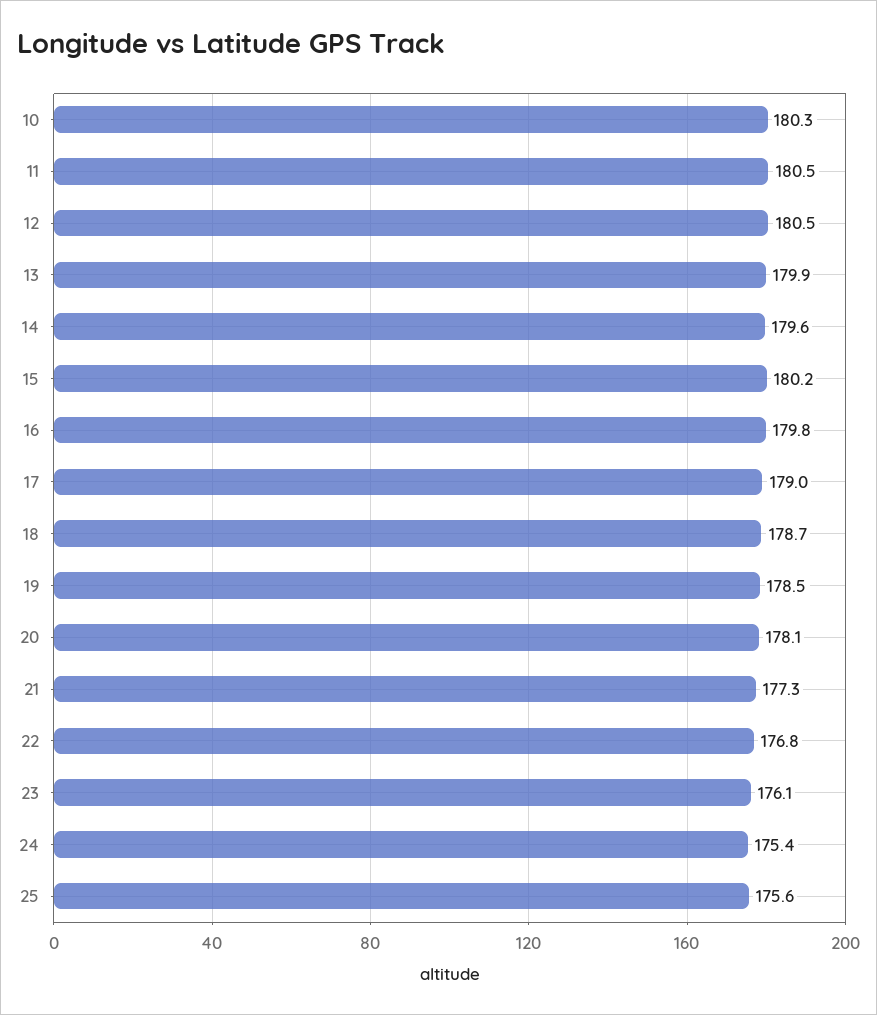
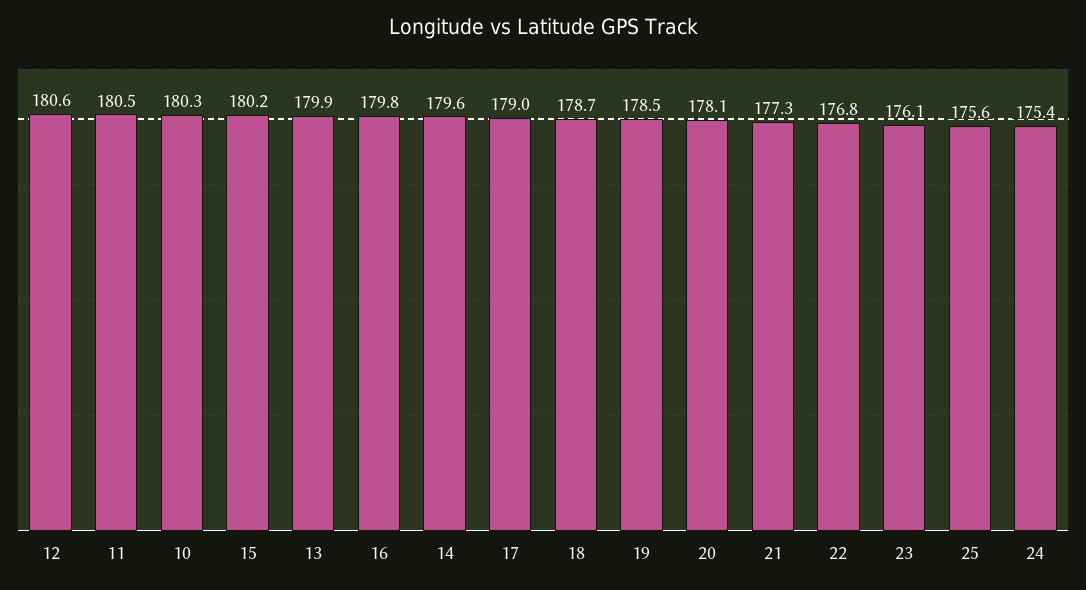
  {
    "10": 180.3,
    "11": 180.5,
-   "12": 180.5,
+   "12": 180.6,
    "13": 179.9,
    "14": 179.6,
    "15": 180.2,
    "16": 179.8,
    "17": 179,
    "18": 178.7,
    "19": 178.5,
    "20": 178.1,
    "21": 177.3,
    "22": 176.8,
    "23": 176.1,
    "24": 175.4,
    "25": 175.6
  }

